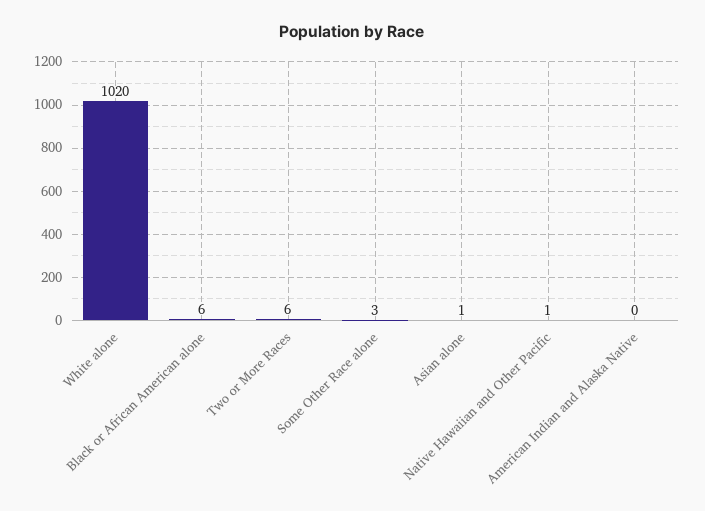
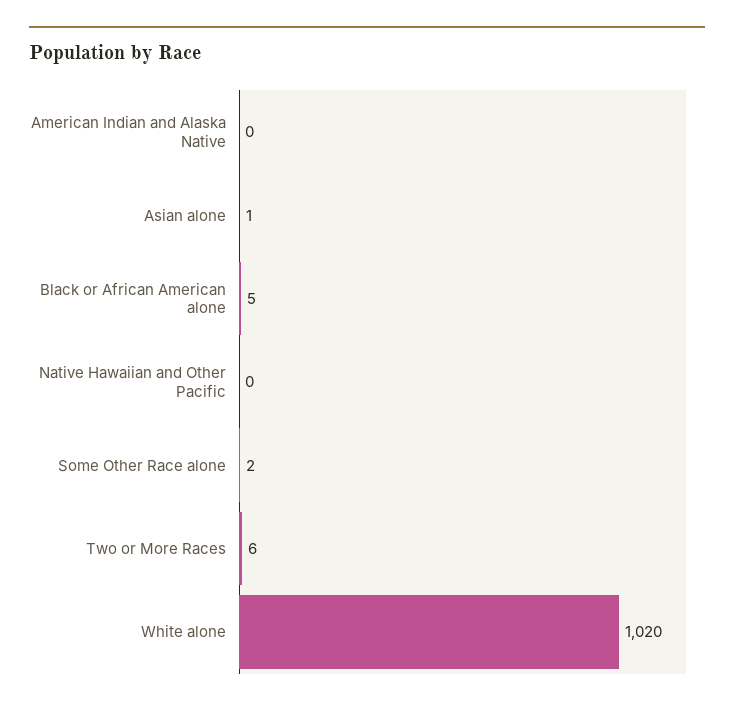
  {
    "White alone": 1020,
-   "Black or African American alone": 6,
+   "Black or African American alone": 5,
    "Two or More Races": 6,
-   "Some Other Race alone": 3,
+   "Some Other Race alone": 2,
    "Asian alone": 1,
-   "Native Hawaiian and Other Pacific": 1,
+   "Native Hawaiian and Other Pacific": 0,
    "American Indian and Alaska Native": 0
  }

